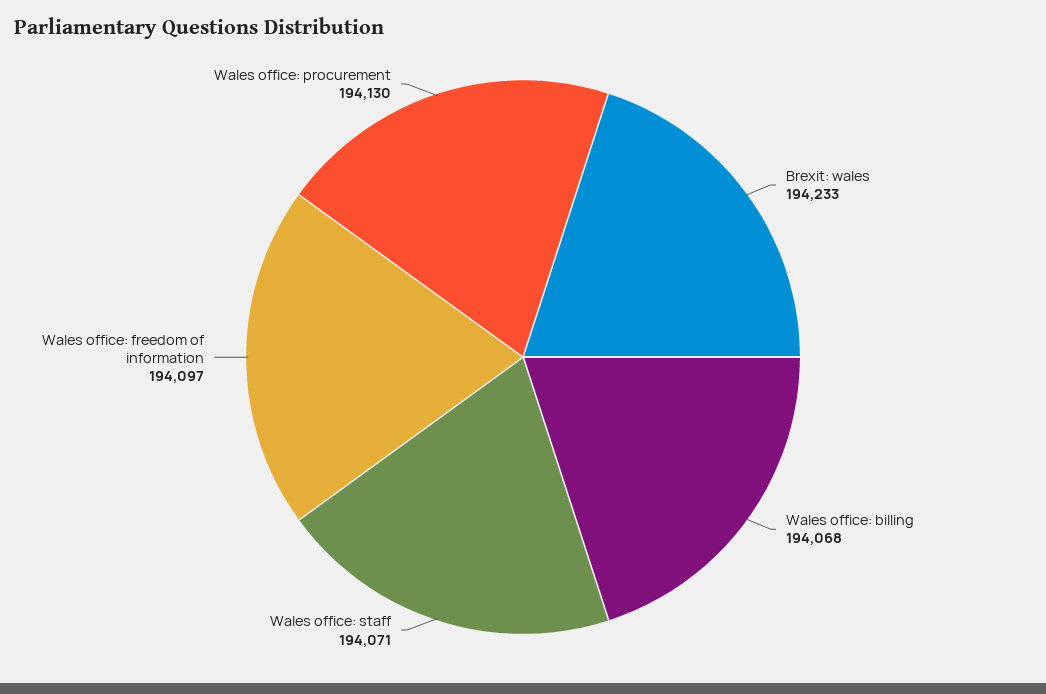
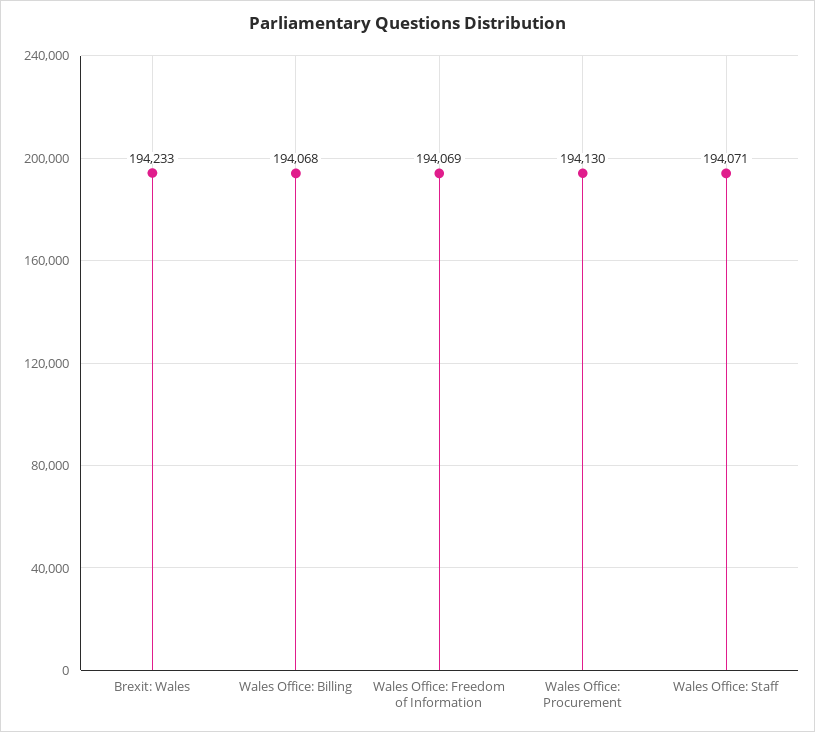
  {
    "Brexit: wales": 194233,
    "Wales office: billing": 194068,
    "Wales office: staff": 194071,
-   "Wales office: freedom of information": 194097,
+   "Wales office: freedom of information": 194069,
    "Wales office: procurement": 194130
  }

